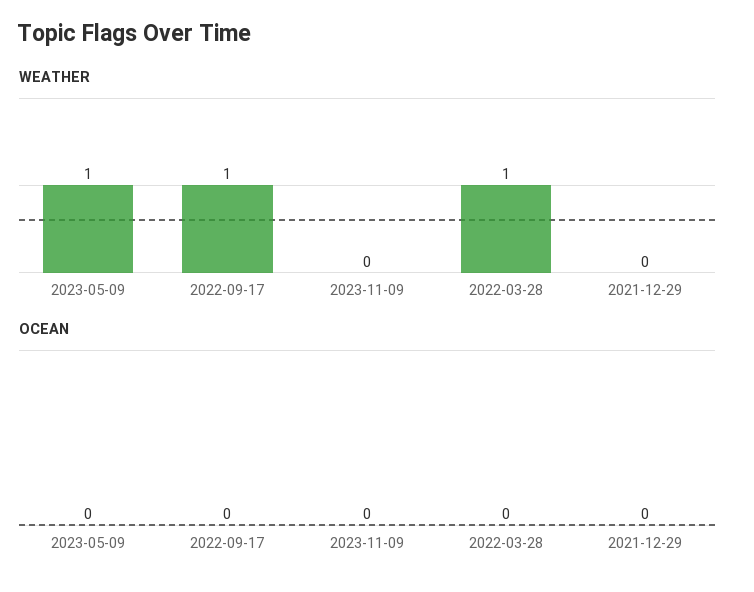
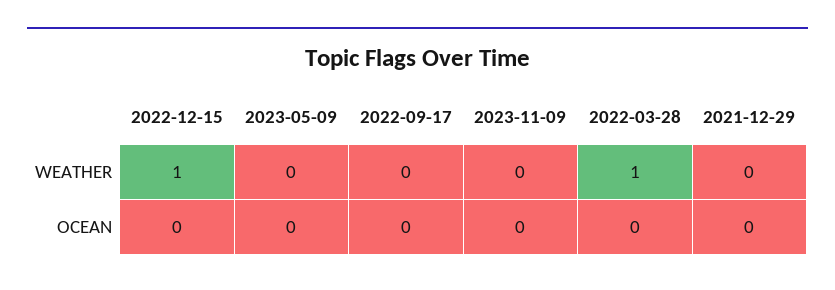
  {
    "WEATHER": {
-     "2023-05-09": 1,
+     "2023-05-09": 0,
-     "2022-09-17": 1,
+     "2022-09-17": 0,
      "2023-11-09": 0,
      "2022-03-28": 1,
-     "2021-12-29": 0
+     "2021-12-29": 0,
+     "2022-12-15": 1
    },
    "OCEAN": {
      "2023-05-09": 0,
      "2022-09-17": 0,
      "2023-11-09": 0,
      "2022-03-28": 0,
-     "2021-12-29": 0
+     "2021-12-29": 0,
+     "2022-12-15": 0
    }
  }

